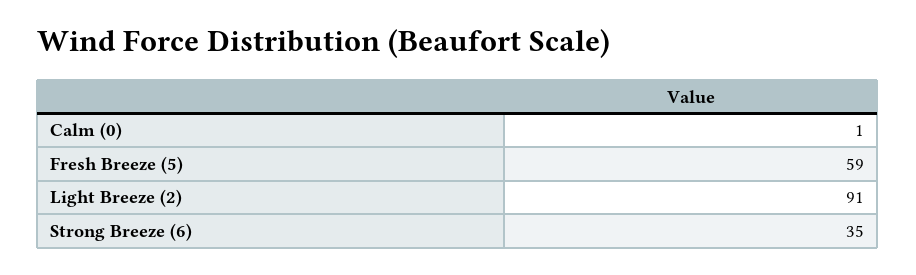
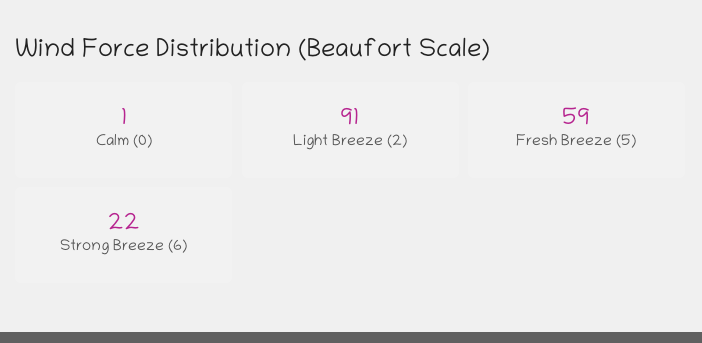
  {
    "Calm (0)": 1,
    "Fresh Breeze (5)": 59,
    "Light Breeze (2)": 91,
-   "Strong Breeze (6)": 35
+   "Strong Breeze (6)": 22
  }

